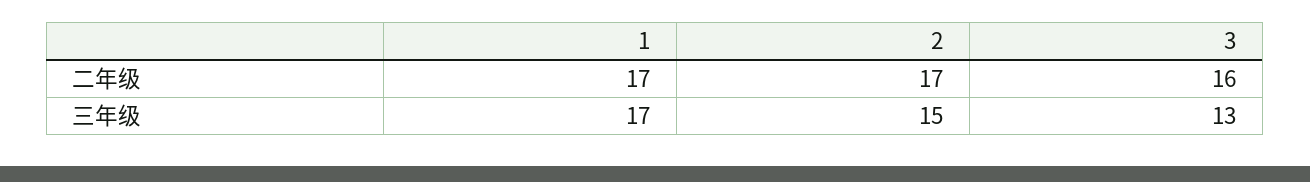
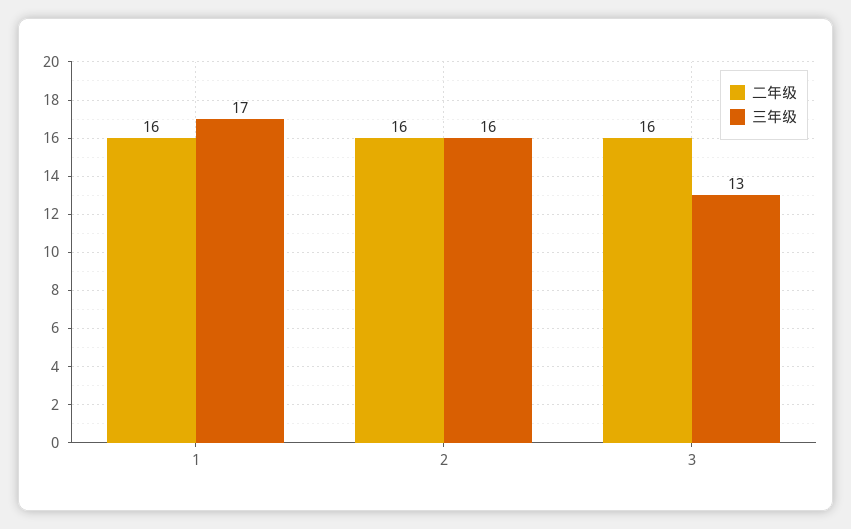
  {
    "二年级": {
-     "1": 17,
+     "1": 16,
-     "2": 17,
+     "2": 16,
      "3": 16
    },
    "三年级": {
      "1": 17,
-     "2": 15,
+     "2": 16,
      "3": 13
    }
  }

